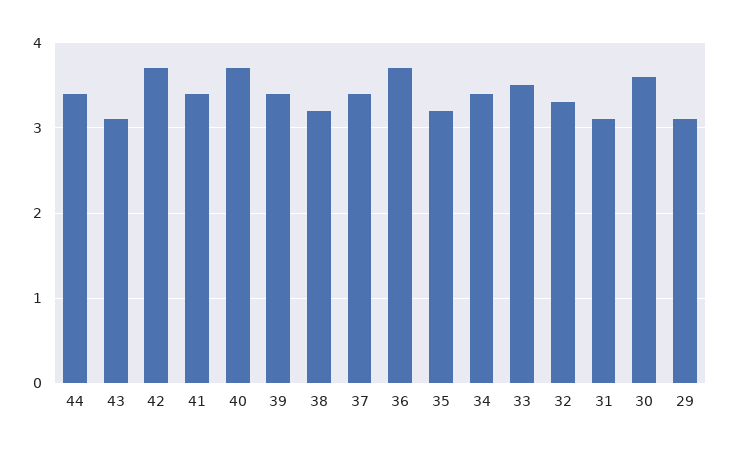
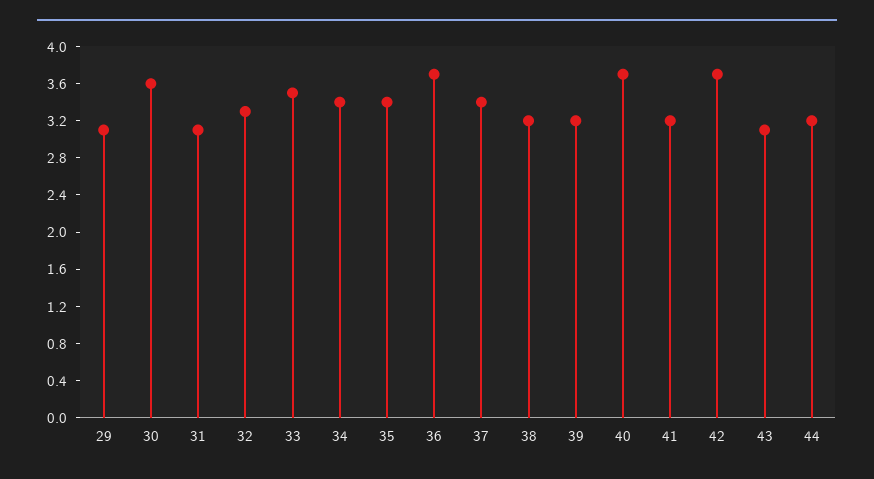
  {
-   "44": 3.4,
+   "44": 3.2,
    "43": 3.1,
    "42": 3.7,
-   "41": 3.4,
+   "41": 3.2,
    "40": 3.7,
-   "39": 3.4,
+   "39": 3.2,
    "38": 3.2,
    "37": 3.4,
    "36": 3.7,
-   "35": 3.2,
+   "35": 3.4,
    "34": 3.4,
    "33": 3.5,
    "32": 3.3,
    "31": 3.1,
    "30": 3.6,
    "29": 3.1
  }

